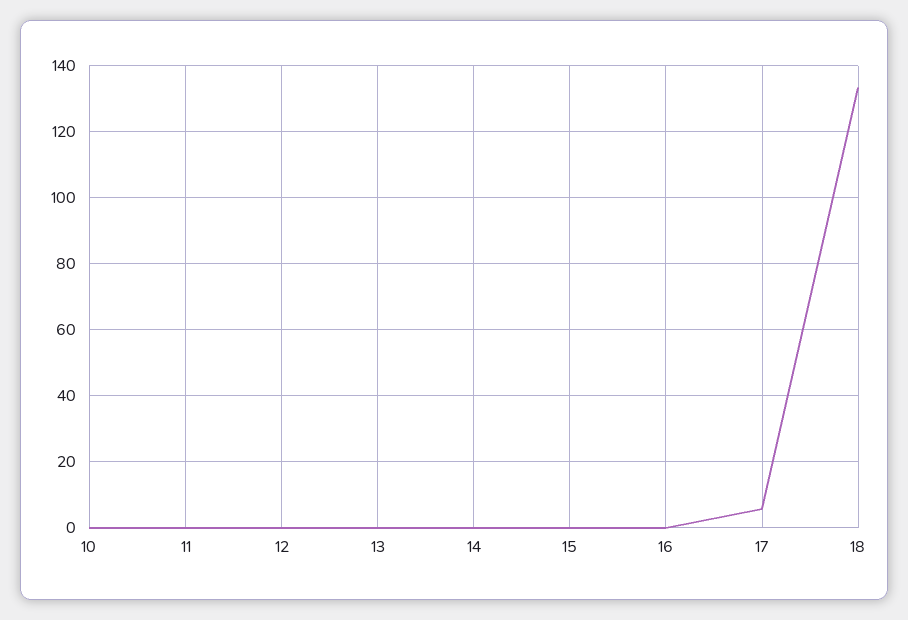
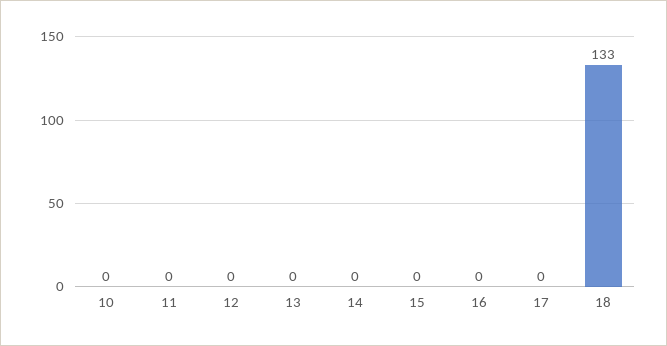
  {
    "10": 0,
    "11": 0,
    "12": 0,
    "13": 0,
    "14": 0,
    "15": 0,
    "16": 0,
-   "17": 6,
+   "17": 0,
    "18": 133
  }

